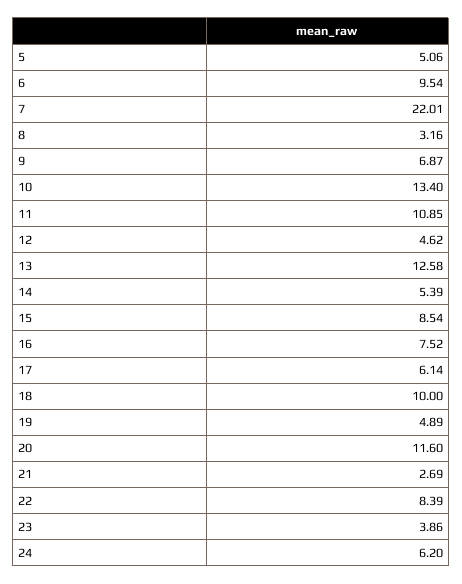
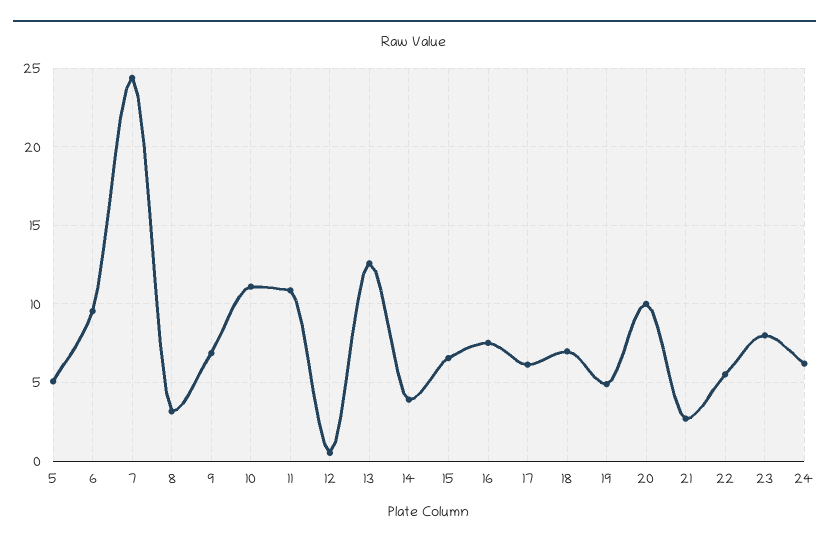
  {
    "5": 5.06,
    "6": 9.54,
-   "7": 22.01,
+   "7": 24.5,
    "8": 3.16,
    "9": 6.87,
-   "10": 13.4,
+   "10": 11,
    "11": 10.85,
-   "12": 4.62,
+   "12": 0.5,
    "13": 12.58,
-   "14": 5.39,
+   "14": 4,
-   "15": 8.54,
+   "15": 6.5,
    "16": 7.52,
    "17": 6.14,
-   "18": 10,
+   "18": 7,
    "19": 4.89,
-   "20": 11.6,
+   "20": 10,
    "21": 2.69,
-   "22": 8.39,
+   "22": 5.5,
-   "23": 3.86,
+   "23": 8,
    "24": 6.2
  }

